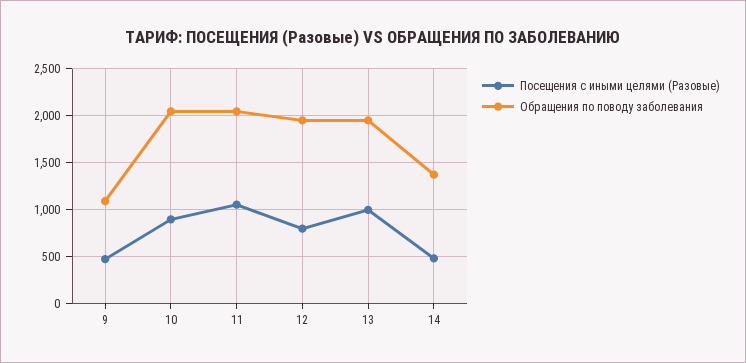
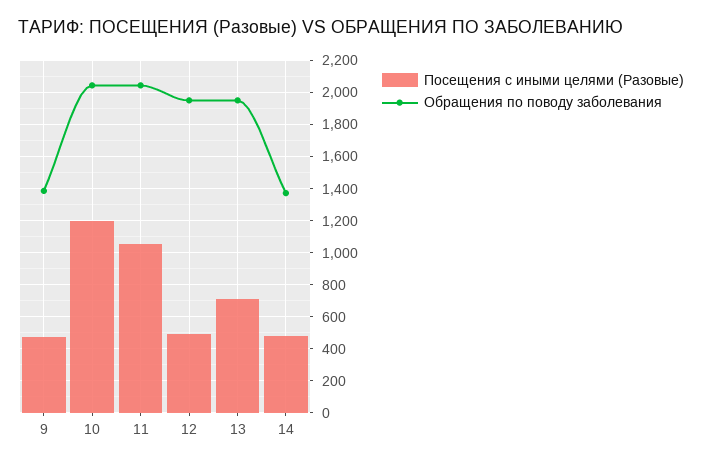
  {
    "Посещения с иными целями (Разовые)": {
      "9": 450,
-     "10": 900,
+     "10": 1200,
      "11": 1050,
-     "12": 800,
+     "12": 500,
-     "13": 1000,
+     "13": 700,
      "14": 500
    },
    "Обращения по поводу заболевания": {
-     "9": 1100,
+     "9": 1400,
      "10": 2050,
      "11": 2050,
      "12": 1950,
      "13": 1950,
      "14": 1350
    }
  }

